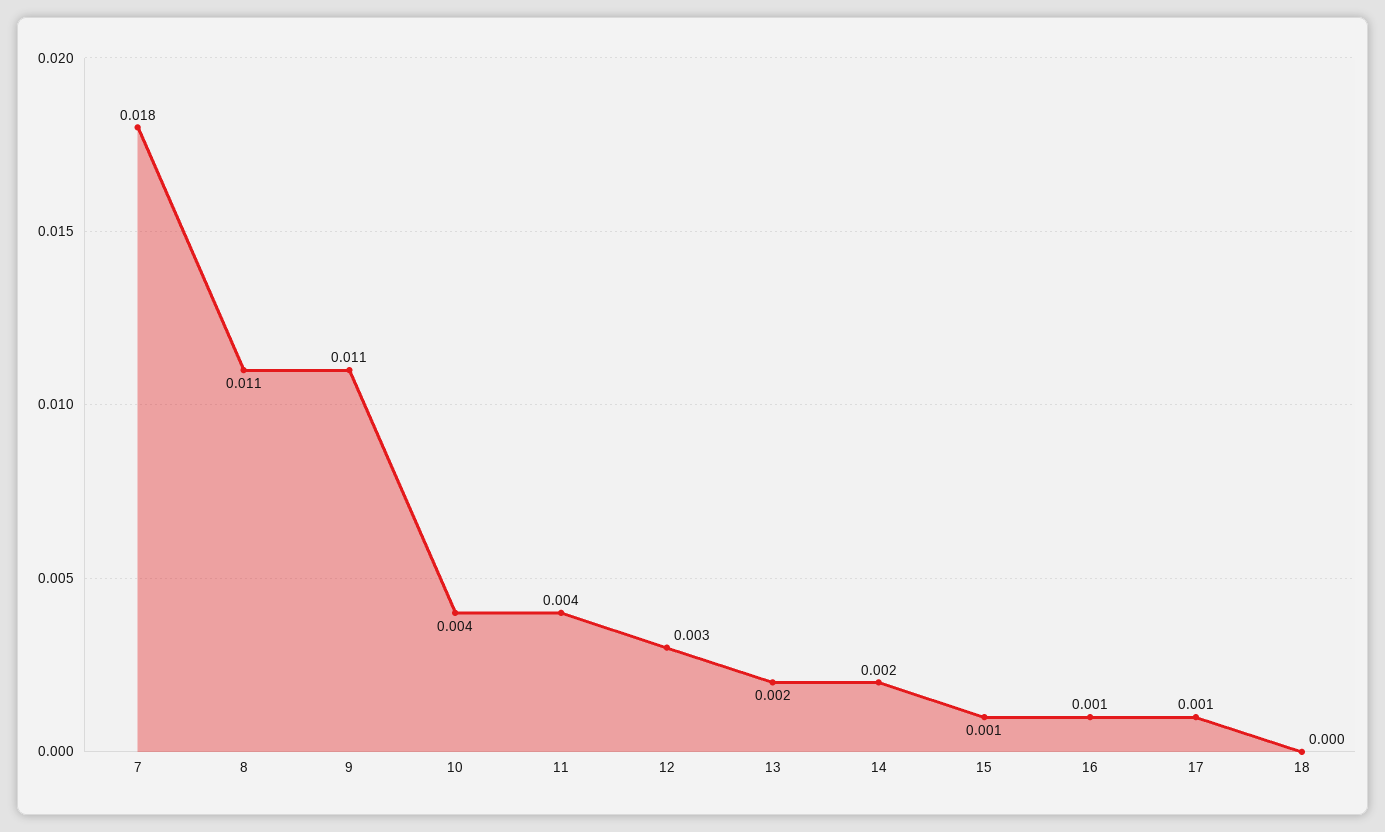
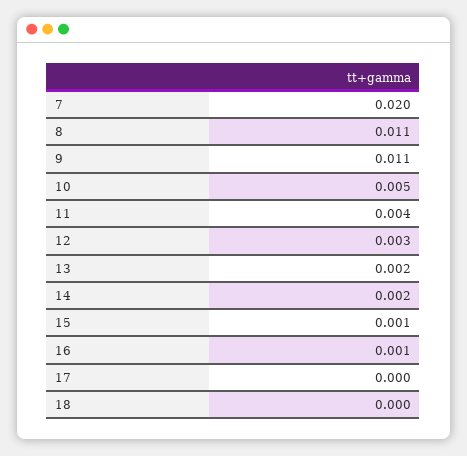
  {
-   "7": 0.018,
+   "7": 0.02,
    "8": 0.011,
    "9": 0.011,
-   "10": 0.004,
+   "10": 0.005,
    "11": 0.004,
    "12": 0.003,
    "13": 0.002,
    "14": 0.002,
    "15": 0.001,
    "16": 0.001,
-   "17": 0.001,
+   "17": 0,
    "18": 0
  }

